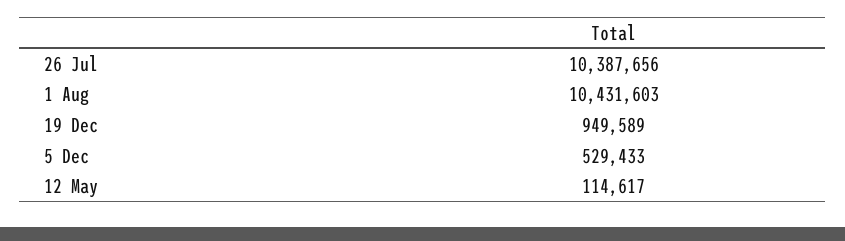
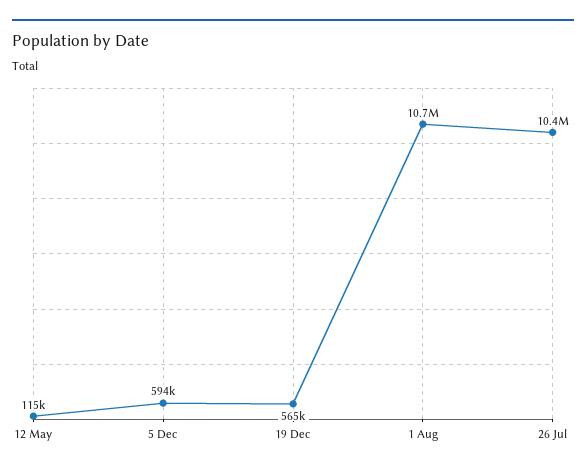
  {
    "26 Jul": 10387656,
-   "1 Aug": 10431603,
+   "1 Aug": 10700000,
-   "19 Dec": 949589,
+   "19 Dec": 565000,
-   "5 Dec": 529433,
+   "5 Dec": 594000,
    "12 May": 114617
  }

